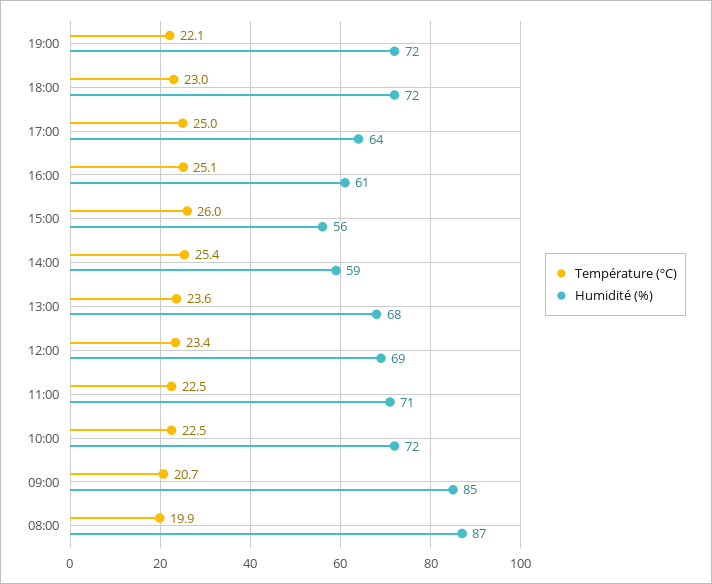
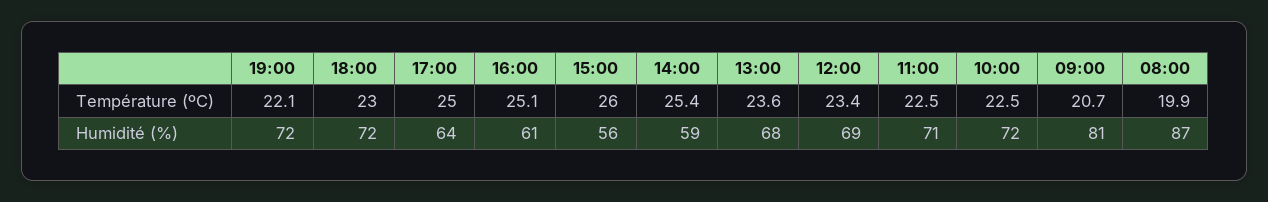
  {
    "Température (ºC)": {
      "19:00": 22.1,
      "18:00": 23,
      "17:00": 25,
      "16:00": 25.1,
      "15:00": 26,
      "14:00": 25.4,
      "13:00": 23.6,
      "12:00": 23.4,
      "11:00": 22.5,
      "10:00": 22.5,
      "09:00": 20.7,
      "08:00": 19.9
    },
    "Humidité (%)": {
      "19:00": 72,
      "18:00": 72,
      "17:00": 64,
      "16:00": 61,
      "15:00": 56,
      "14:00": 59,
      "13:00": 68,
      "12:00": 69,
      "11:00": 71,
      "10:00": 72,
-     "09:00": 85,
+     "09:00": 81,
      "08:00": 87
    }
  }

